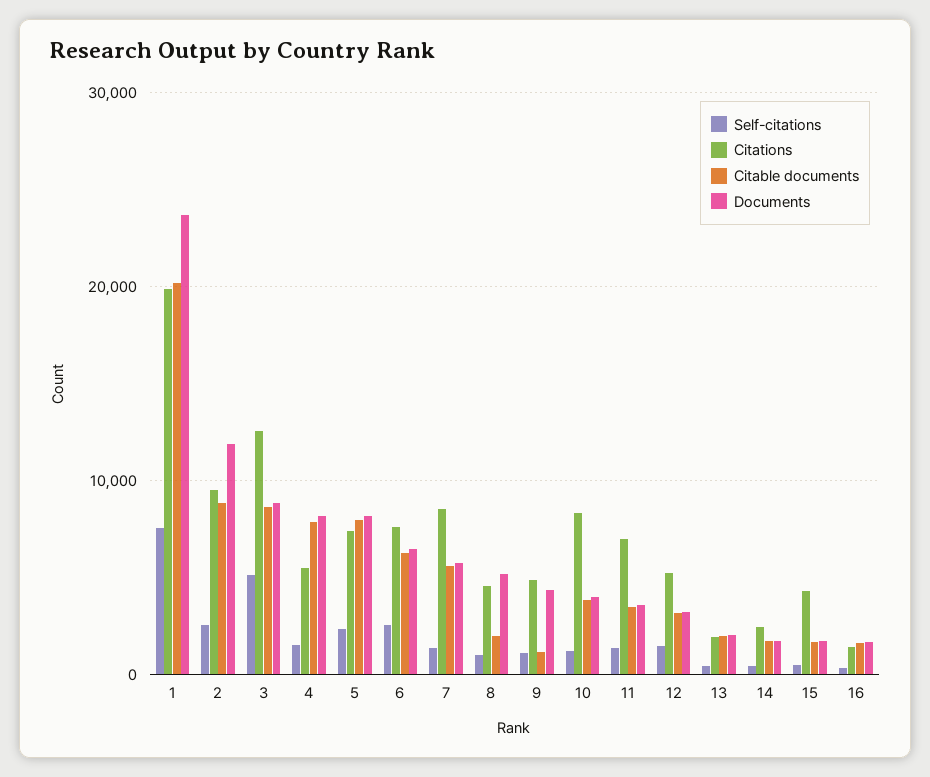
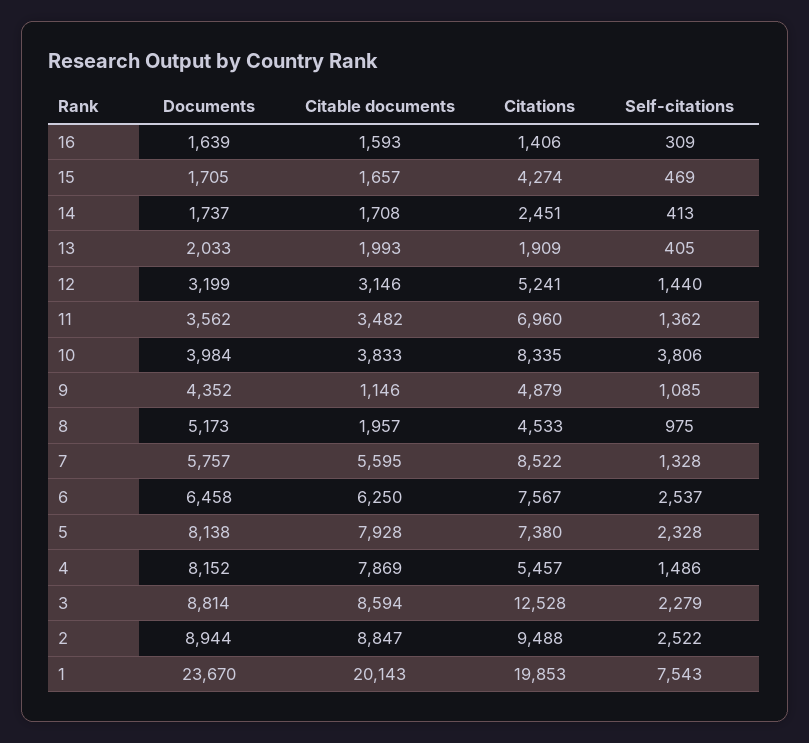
  {
    "Self-citations": {
      "1": 7543,
      "2": 2522,
-     "3": 5000,
+     "3": 2279,
      "4": 1486,
      "5": 2328,
      "6": 2537,
      "7": 1328,
      "8": 975,
      "9": 1085,
-     "10": 1000,
+     "10": 3806,
      "11": 1362,
      "12": 1440,
      "13": 405,
      "14": 413,
      "15": 469,
      "16": 309
    },
    "Citations": {
      "1": 19853,
      "2": 9488,
      "3": 12528,
      "4": 5457,
      "5": 7380,
      "6": 7567,
      "7": 8522,
      "8": 4533,
      "9": 4879,
      "10": 8335,
      "11": 6960,
      "12": 5241,
      "13": 1909,
      "14": 2451,
      "15": 4274,
      "16": 1406
    },
    "Citable documents": {
      "1": 20143,
      "2": 8847,
      "3": 8594,
      "4": 7869,
      "5": 7928,
      "6": 6250,
      "7": 5595,
      "8": 1957,
      "9": 1146,
      "10": 3833,
      "11": 3482,
      "12": 3146,
      "13": 1993,
      "14": 1708,
      "15": 1657,
      "16": 1593
    },
    "Documents": {
      "1": 23670,
-     "2": 12000,
+     "2": 8944,
      "3": 8814,
      "4": 8152,
      "5": 8138,
      "6": 6458,
      "7": 5757,
      "8": 5173,
      "9": 4352,
      "10": 3984,
      "11": 3562,
      "12": 3199,
      "13": 2033,
      "14": 1737,
      "15": 1705,
      "16": 1639
    }
  }

